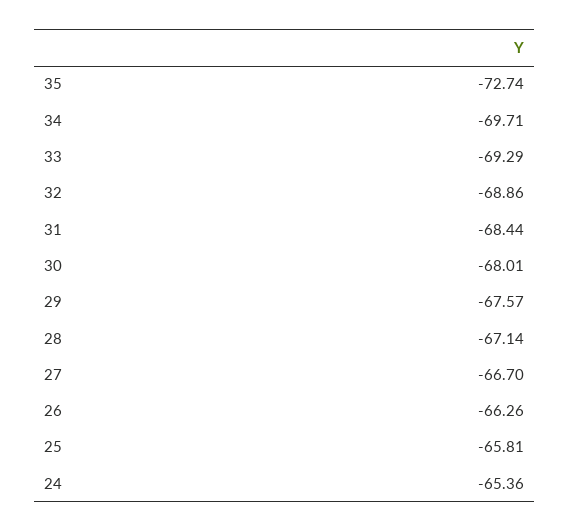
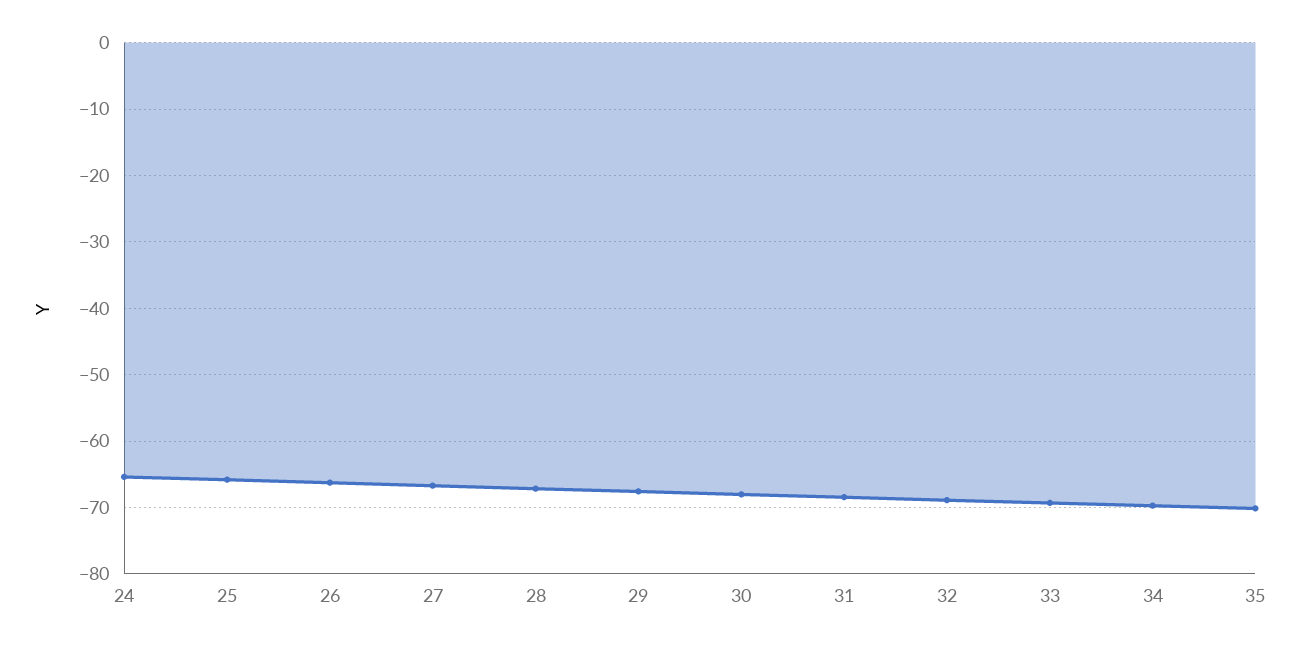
  {
-   "35": -72.74,
+   "35": -70,
    "34": -69.71,
    "33": -69.29,
    "32": -68.86,
    "31": -68.44,
    "30": -68.01,
    "29": -67.57,
    "28": -67.14,
    "27": -66.7,
    "26": -66.26,
    "25": -65.81,
    "24": -65.36
  }

